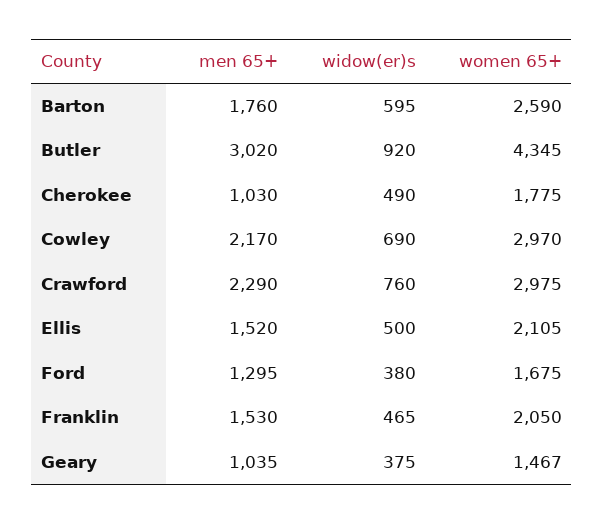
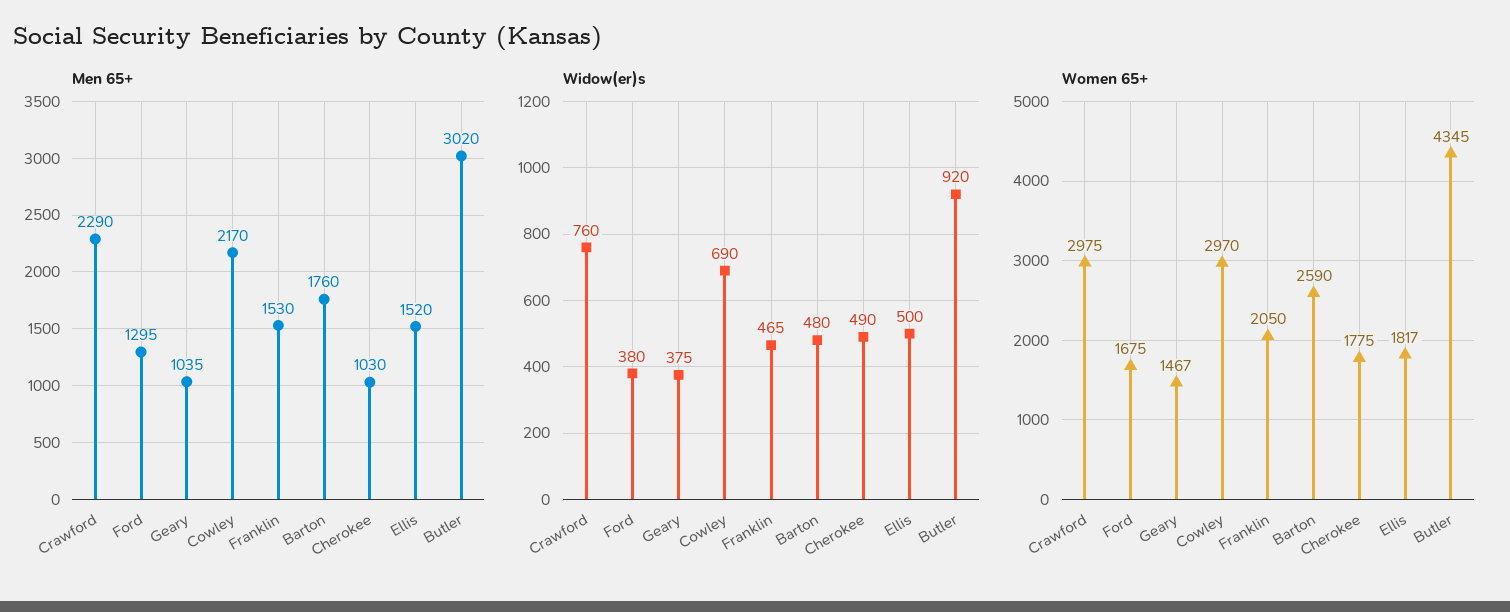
  {
    "men 65+": {
      "Barton": 1760,
      "Butler": 3020,
      "Cherokee": 1030,
      "Cowley": 2170,
      "Crawford": 2290,
      "Ellis": 1520,
      "Ford": 1295,
      "Franklin": 1530,
      "Geary": 1035
    },
    "widow(er)s": {
-     "Barton": 595,
+     "Barton": 480,
      "Butler": 920,
      "Cherokee": 490,
      "Cowley": 690,
      "Crawford": 760,
      "Ellis": 500,
      "Ford": 380,
      "Franklin": 465,
      "Geary": 375
    },
    "women 65+": {
      "Barton": 2590,
      "Butler": 4345,
      "Cherokee": 1775,
      "Cowley": 2970,
      "Crawford": 2975,
-     "Ellis": 2105,
+     "Ellis": 1817,
      "Ford": 1675,
      "Franklin": 2050,
      "Geary": 1467
    }
  }

